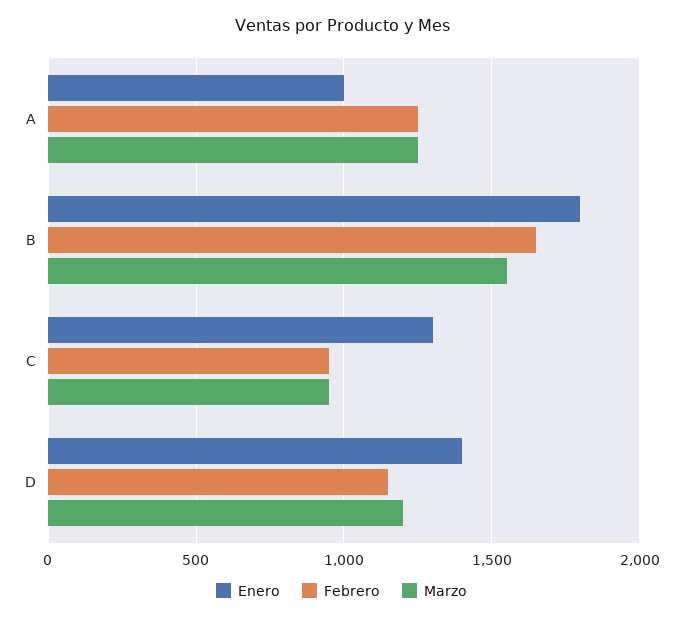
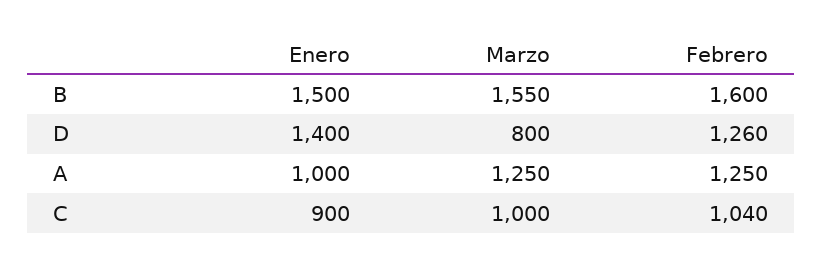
  {
    "Enero": {
      "A": 1000,
-     "B": 1800,
+     "B": 1500,
-     "C": 1300,
+     "C": 900,
      "D": 1400
    },
    "Febrero": {
      "A": 1250,
-     "B": 1650,
+     "B": 1600,
-     "C": 950,
+     "C": 1040,
-     "D": 1150
+     "D": 1260
    },
    "Marzo": {
      "A": 1250,
      "B": 1550,
-     "C": 950,
+     "C": 1000,
-     "D": 1200
+     "D": 800
    }
  }

